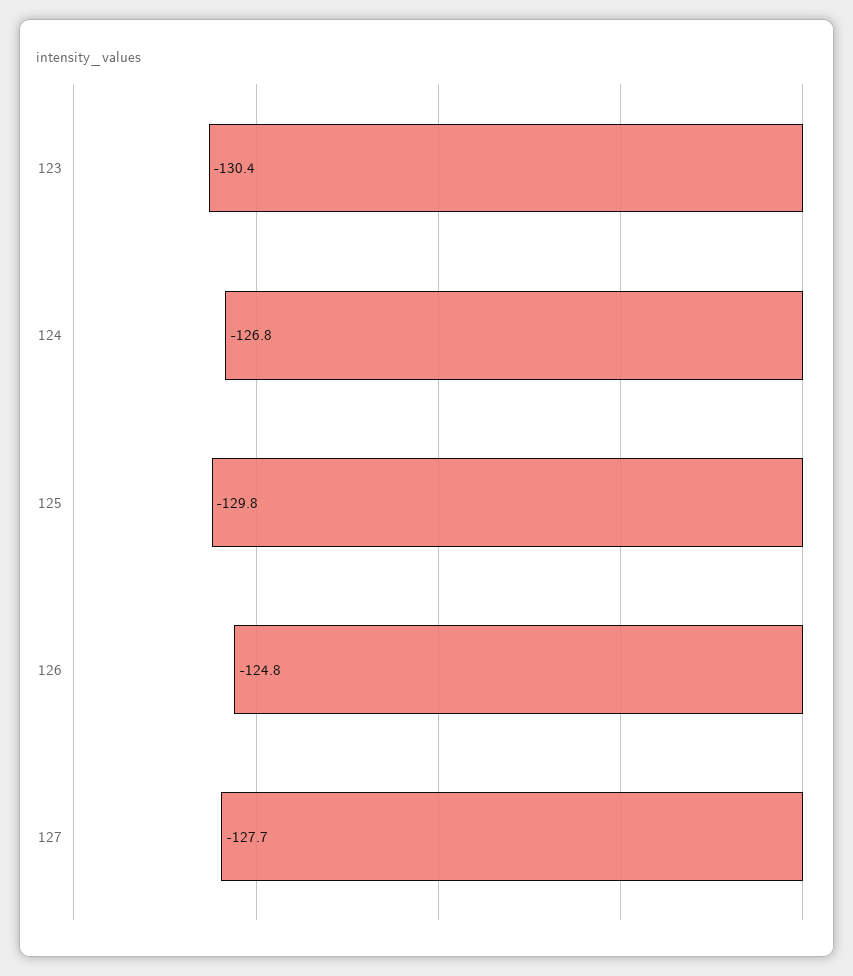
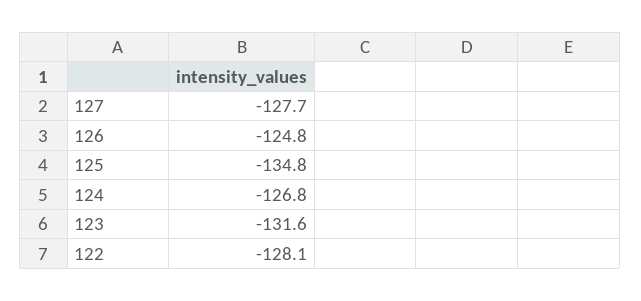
  {
-   "123": -130.4,
+   "123": -131.6,
    "124": -126.8,
-   "125": -129.8,
+   "125": -134.8,
    "126": -124.8,
-   "127": -127.7
+   "127": -127.7,
+   "122": -128.1
  }

